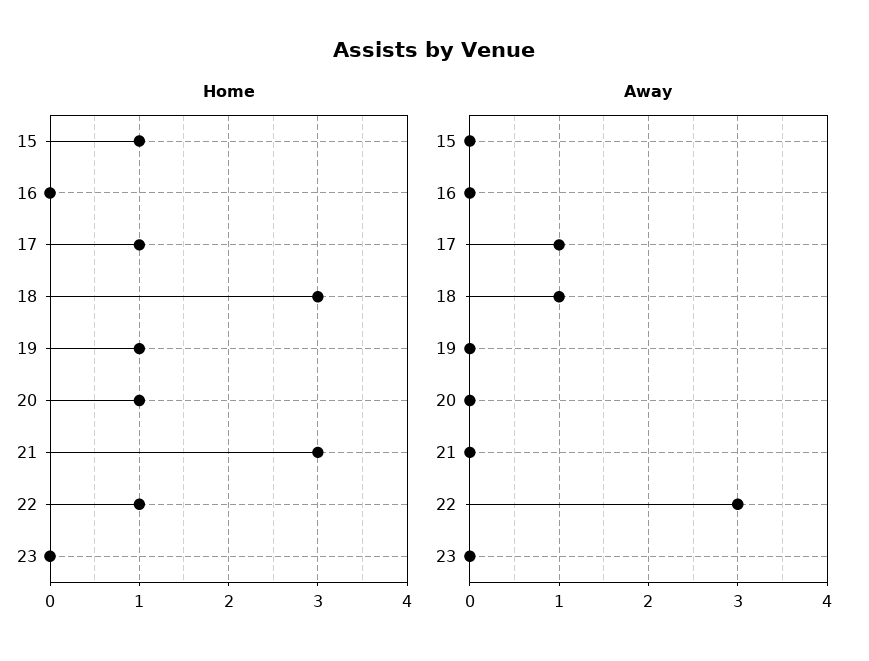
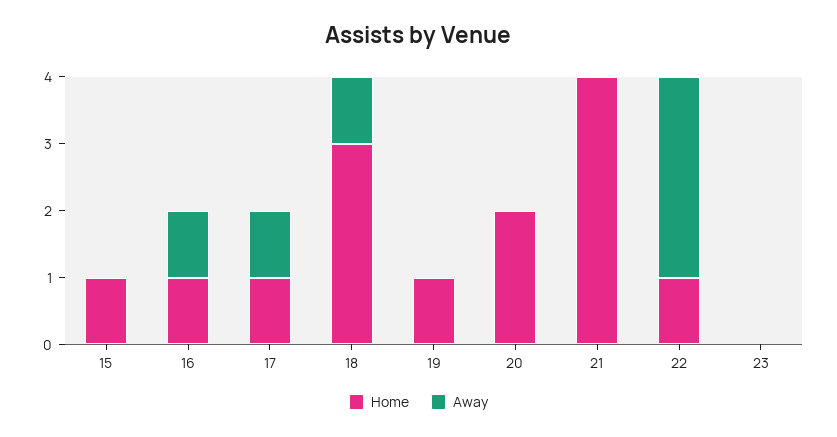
  {
    "Home": {
      "15": 1,
-     "16": 0,
+     "16": 1,
      "17": 1,
      "18": 3,
      "19": 1,
-     "20": 1,
+     "20": 2,
-     "21": 3,
+     "21": 4,
      "22": 1,
      "23": 0
    },
    "Away": {
      "15": 0,
-     "16": 0,
+     "16": 1,
      "17": 1,
      "18": 1,
      "19": 0,
      "20": 0,
      "21": 0,
      "22": 3,
      "23": 0
    }
  }

